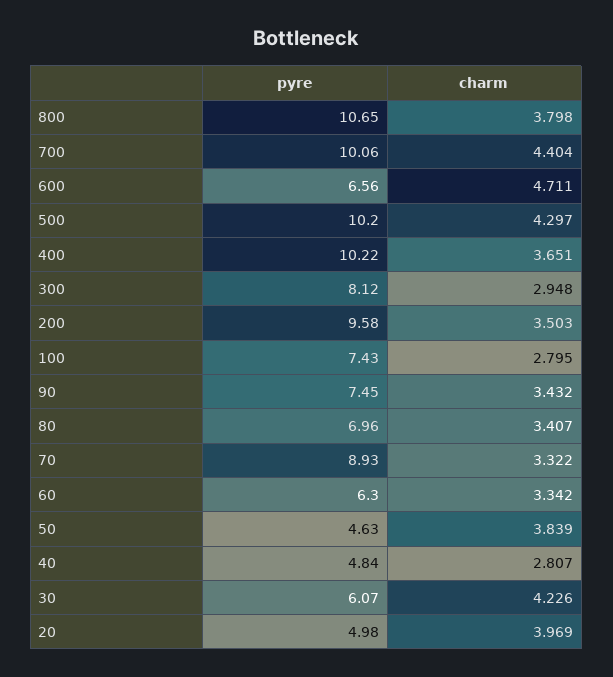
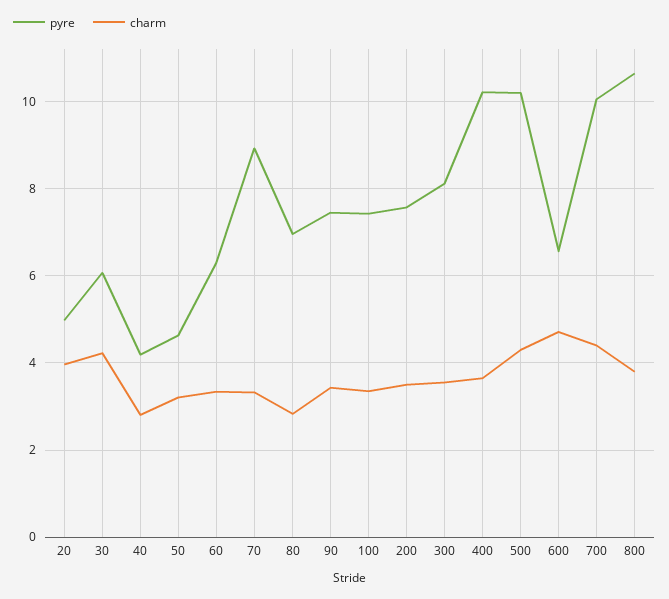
  {
    "pyre": {
      "800": 10.65,
      "700": 10.06,
      "600": 6.56,
      "500": 10.2,
      "400": 10.22,
      "300": 8.12,
-     "200": 9.58,
+     "200": 7.6,
      "100": 7.43,
      "90": 7.45,
      "80": 6.96,
      "70": 8.93,
      "60": 6.3,
      "50": 4.63,
-     "40": 4.84,
+     "40": 4.2,
      "30": 6.07,
      "20": 4.98
    },
    "charm": {
      "800": 3.798,
      "700": 4.404,
      "600": 4.711,
      "500": 4.297,
      "400": 3.651,
-     "300": 2.948,
+     "300": 3.6,
      "200": 3.503,
-     "100": 2.795,
+     "100": 3.4,
      "90": 3.432,
-     "80": 3.407,
+     "80": 2.8,
      "70": 3.322,
      "60": 3.342,
-     "50": 3.839,
+     "50": 3.2,
      "40": 2.807,
      "30": 4.226,
      "20": 3.969
    }
  }

